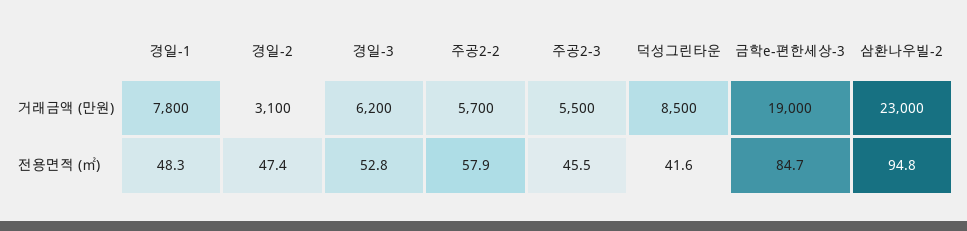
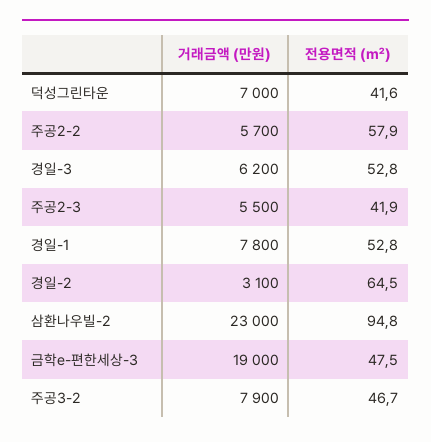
  {
    "경일-1": {
      "거래금액 (만원)": 7800,
-     "전용면적 (㎡)": 48.3
+     "전용면적 (㎡)": 52.8
    },
    "경일-2": {
      "거래금액 (만원)": 3100,
-     "전용면적 (㎡)": 47.4
+     "전용면적 (㎡)": 64.5
    },
    "경일-3": {
      "거래금액 (만원)": 6200,
      "전용면적 (㎡)": 52.8
    },
    "주공2-2": {
      "거래금액 (만원)": 5700,
      "전용면적 (㎡)": 57.9
    },
    "주공2-3": {
      "거래금액 (만원)": 5500,
-     "전용면적 (㎡)": 45.5
+     "전용면적 (㎡)": 41.9
    },
    "덕성그린타운": {
-     "거래금액 (만원)": 8500,
+     "거래금액 (만원)": 7000,
      "전용면적 (㎡)": 41.6
    },
    "금학e-편한세상-3": {
      "거래금액 (만원)": 19000,
-     "전용면적 (㎡)": 84.7
+     "전용면적 (㎡)": 47.5
    },
    "삼환나우빌-2": {
      "거래금액 (만원)": 23000,
      "전용면적 (㎡)": 94.8
-   }
+   },
+   "주공3-2": {
+     "거래금액 (만원)": 7900,
+     "전용면적 (㎡)": 46.7
+   }
  }

